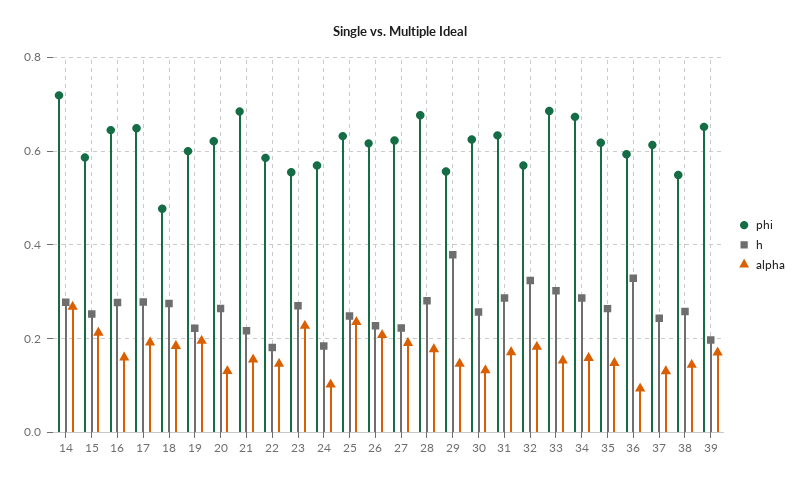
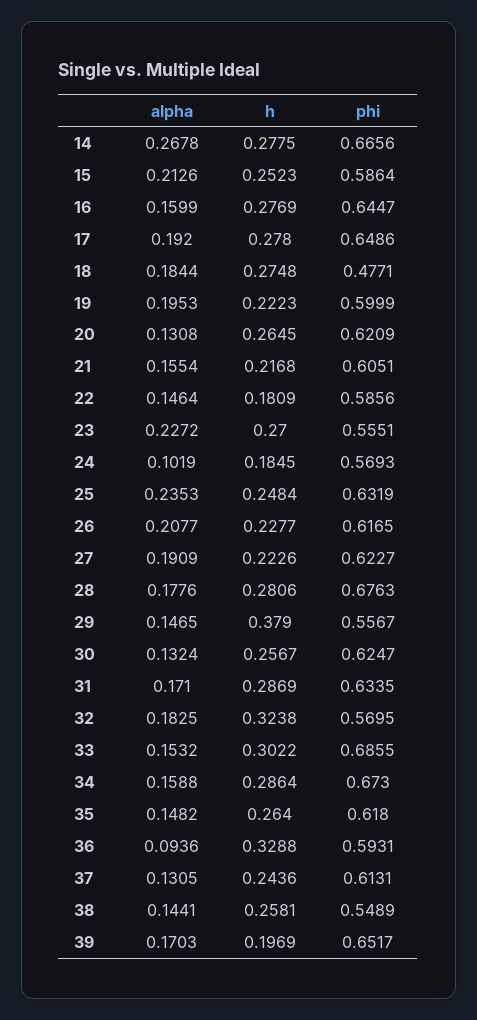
  {
    "phi": {
-     "14": 0.72,
+     "14": 0.6656,
      "15": 0.5864,
      "16": 0.6447,
      "17": 0.6486,
      "18": 0.4771,
      "19": 0.5999,
      "20": 0.6209,
-     "21": 0.68,
+     "21": 0.6051,
      "22": 0.5856,
      "23": 0.5551,
      "24": 0.5693,
      "25": 0.6319,
      "26": 0.6165,
      "27": 0.6227,
      "28": 0.6763,
      "29": 0.5567,
      "30": 0.6247,
      "31": 0.6335,
      "32": 0.5695,
      "33": 0.6855,
      "34": 0.673,
      "35": 0.618,
      "36": 0.5931,
      "37": 0.6131,
      "38": 0.5489,
      "39": 0.6517
    },
    "h": {
      "14": 0.2775,
      "15": 0.2523,
      "16": 0.2769,
      "17": 0.278,
      "18": 0.2748,
      "19": 0.2223,
      "20": 0.2645,
      "21": 0.2168,
      "22": 0.1809,
      "23": 0.27,
      "24": 0.1845,
      "25": 0.2484,
      "26": 0.2277,
      "27": 0.2226,
      "28": 0.2806,
      "29": 0.379,
      "30": 0.2567,
      "31": 0.2869,
      "32": 0.3238,
      "33": 0.3022,
      "34": 0.2864,
      "35": 0.264,
      "36": 0.3288,
      "37": 0.2436,
      "38": 0.2581,
      "39": 0.1969
    },
    "alpha": {
      "14": 0.2678,
      "15": 0.2126,
      "16": 0.1599,
      "17": 0.192,
      "18": 0.1844,
      "19": 0.1953,
      "20": 0.1308,
      "21": 0.1554,
      "22": 0.1464,
      "23": 0.2272,
      "24": 0.1019,
      "25": 0.2353,
      "26": 0.2077,
      "27": 0.1909,
      "28": 0.1776,
      "29": 0.1465,
      "30": 0.1324,
      "31": 0.171,
      "32": 0.1825,
      "33": 0.1532,
      "34": 0.1588,
      "35": 0.1482,
      "36": 0.0936,
      "37": 0.1305,
      "38": 0.1441,
      "39": 0.1703
    }
  }

